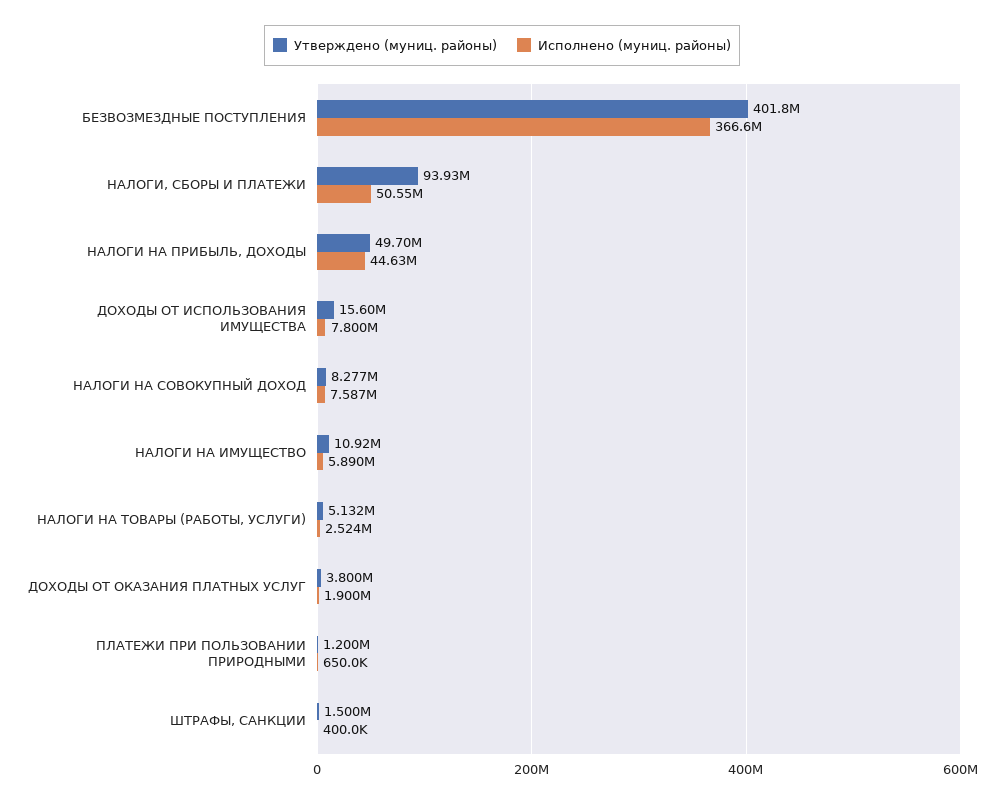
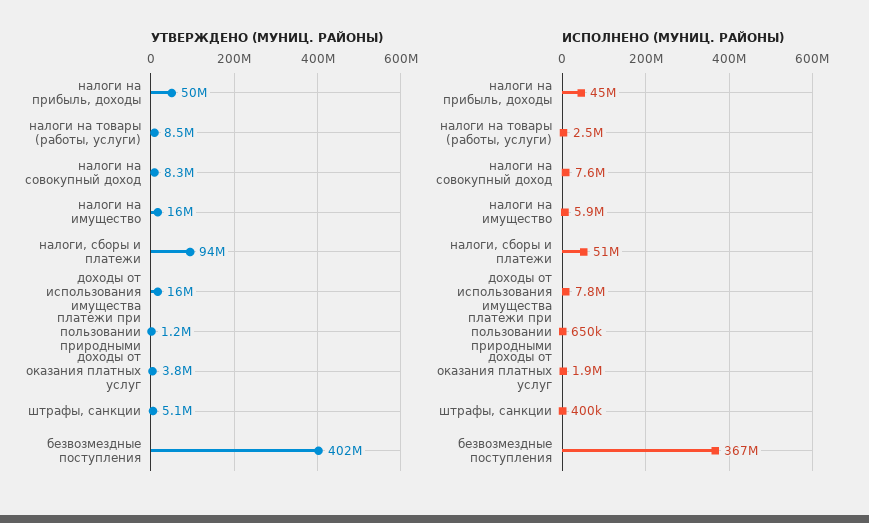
  {
    "Утверждено (муниц. районы)": {
      "БЕЗВОЗМЕЗДНЫЕ ПОСТУПЛЕНИЯ": 401800000,
      "НАЛОГИ, СБОРЫ И ПЛАТЕЖИ": 93930000,
      "НАЛОГИ НА ПРИБЫЛЬ, ДОХОДЫ": 49700000,
      "ДОХОДЫ ОТ ИСПОЛЬЗОВАНИЯ ИМУЩЕСТВА": 15600000,
      "НАЛОГИ НА СОВОКУПНЫЙ ДОХОД": 8277000,
-     "НАЛОГИ НА ИМУЩЕСТВО": 10920000,
+     "НАЛОГИ НА ИМУЩЕСТВО": 16000000,
-     "НАЛОГИ НА ТОВАРЫ (РАБОТЫ, УСЛУГИ)": 5132000,
+     "НАЛОГИ НА ТОВАРЫ (РАБОТЫ, УСЛУГИ)": 8500000,
      "ДОХОДЫ ОТ ОКАЗАНИЯ ПЛАТНЫХ УСЛУГ": 3800000,
      "ПЛАТЕЖИ ПРИ ПОЛЬЗОВАНИИ ПРИРОДНЫМИ": 1200000,
-     "ШТРАФЫ, САНКЦИИ": 1500000
+     "ШТРАФЫ, САНКЦИИ": 5100000
    },
    "Исполнено (муниц. районы)": {
      "БЕЗВОЗМЕЗДНЫЕ ПОСТУПЛЕНИЯ": 366600000,
      "НАЛОГИ, СБОРЫ И ПЛАТЕЖИ": 50550000,
      "НАЛОГИ НА ПРИБЫЛЬ, ДОХОДЫ": 44630000,
      "ДОХОДЫ ОТ ИСПОЛЬЗОВАНИЯ ИМУЩЕСТВА": 7800000,
      "НАЛОГИ НА СОВОКУПНЫЙ ДОХОД": 7587000,
      "НАЛОГИ НА ИМУЩЕСТВО": 5890000,
      "НАЛОГИ НА ТОВАРЫ (РАБОТЫ, УСЛУГИ)": 2524000,
      "ДОХОДЫ ОТ ОКАЗАНИЯ ПЛАТНЫХ УСЛУГ": 1900000,
      "ПЛАТЕЖИ ПРИ ПОЛЬЗОВАНИИ ПРИРОДНЫМИ": 650000,
      "ШТРАФЫ, САНКЦИИ": 400000
    }
  }

